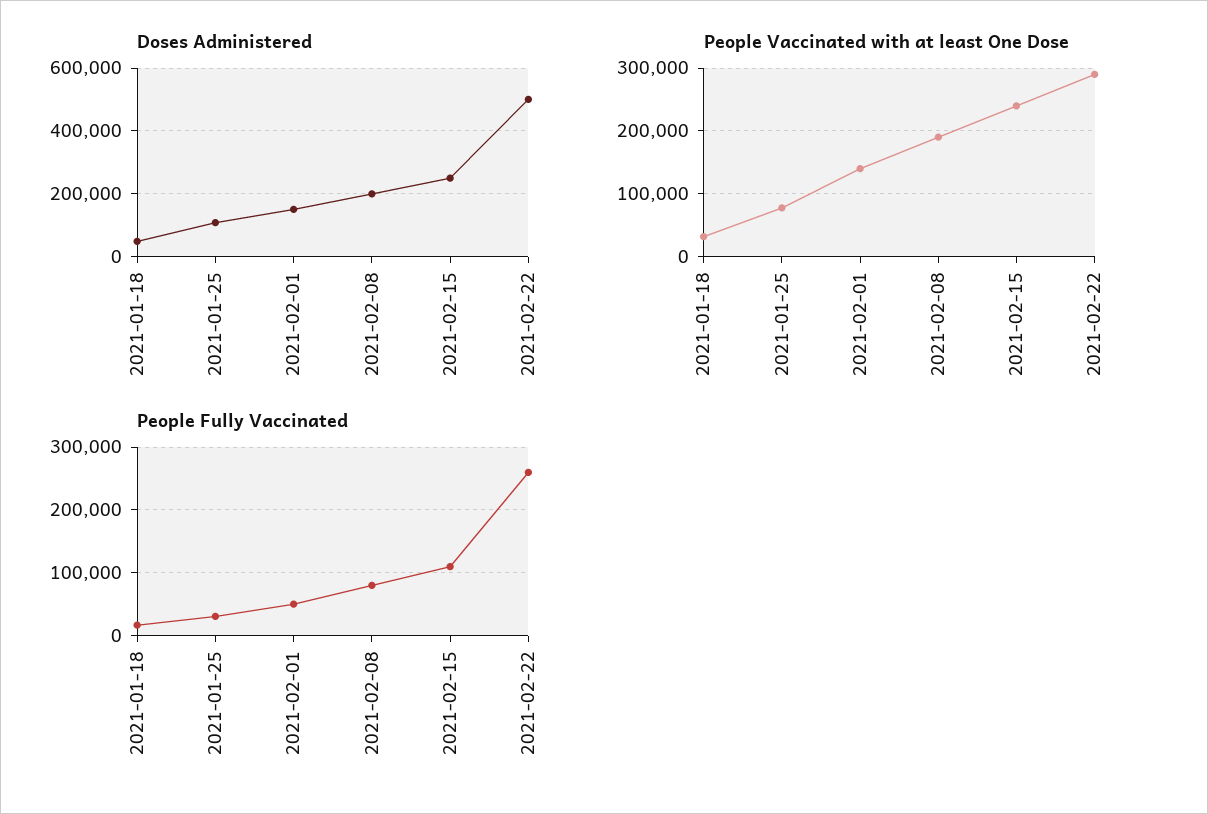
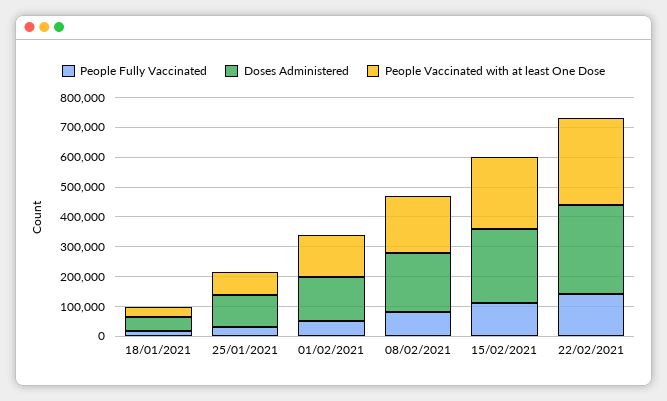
  {
    "Doses Administered": {
      "2021-01-18": 40000,
      "2021-01-25": 100000,
      "2021-02-01": 160000,
      "2021-02-08": 200000,
      "2021-02-15": 260000,
-     "2021-02-22": 500000
+     "2021-02-22": 300000
    },
    "People Vaccinated with at least One Dose": {
      "2021-01-18": 30000,
      "2021-01-25": 80000,
      "2021-02-01": 140000,
      "2021-02-08": 190000,
      "2021-02-15": 240000,
      "2021-02-22": 290000
    },
    "People Fully Vaccinated": {
      "2021-01-18": 20000,
      "2021-01-25": 30000,
      "2021-02-01": 50000,
      "2021-02-08": 80000,
      "2021-02-15": 110000,
-     "2021-02-22": 260000
+     "2021-02-22": 150000
    }
  }

